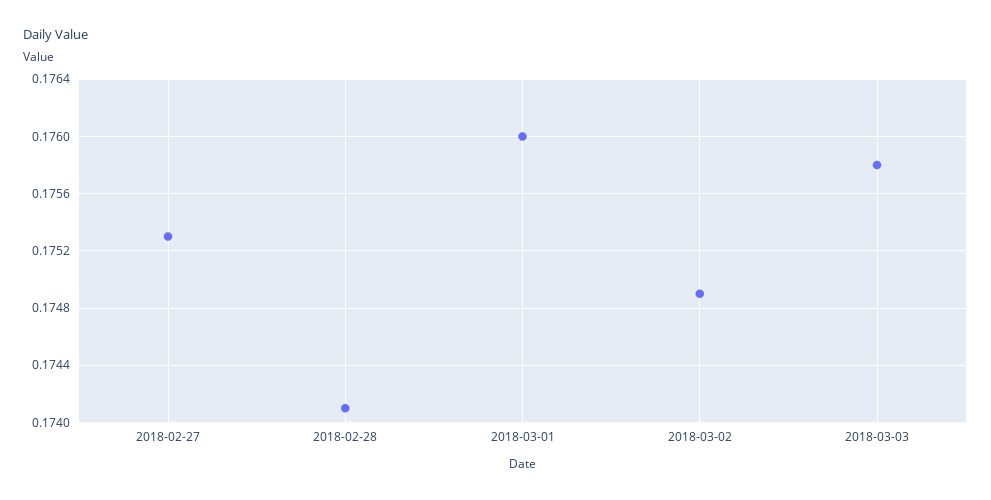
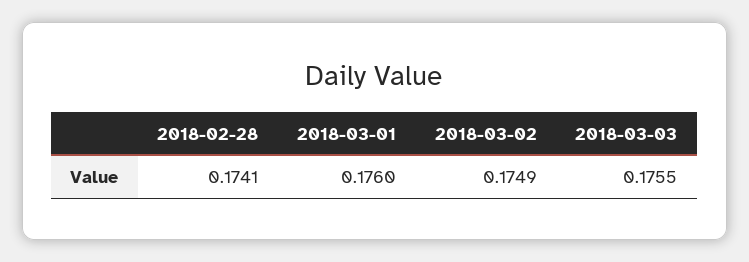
  {
-   "2018-02-27": 0.1753,
    "2018-02-28": 0.1741,
    "2018-03-01": 0.176,
    "2018-03-02": 0.1749,
-   "2018-03-03": 0.1758
+   "2018-03-03": 0.1755
  }

